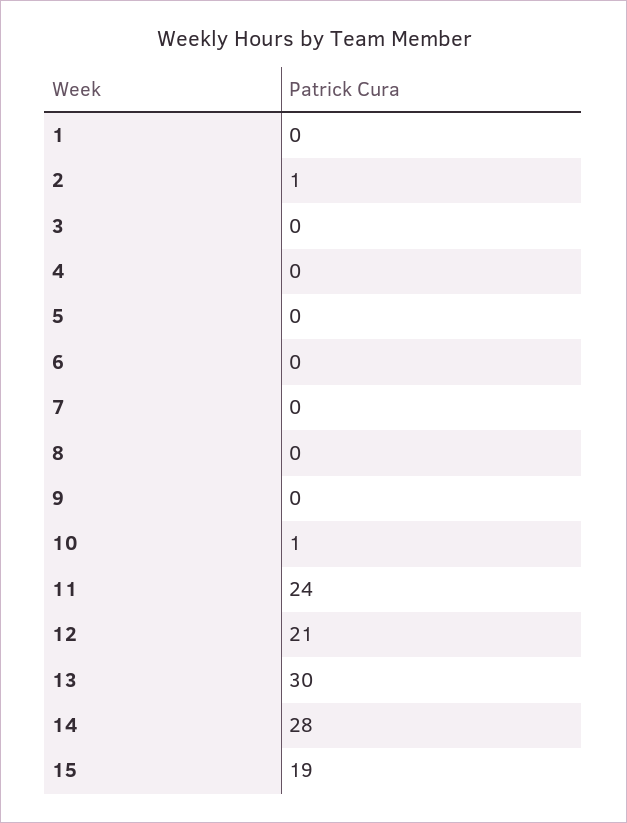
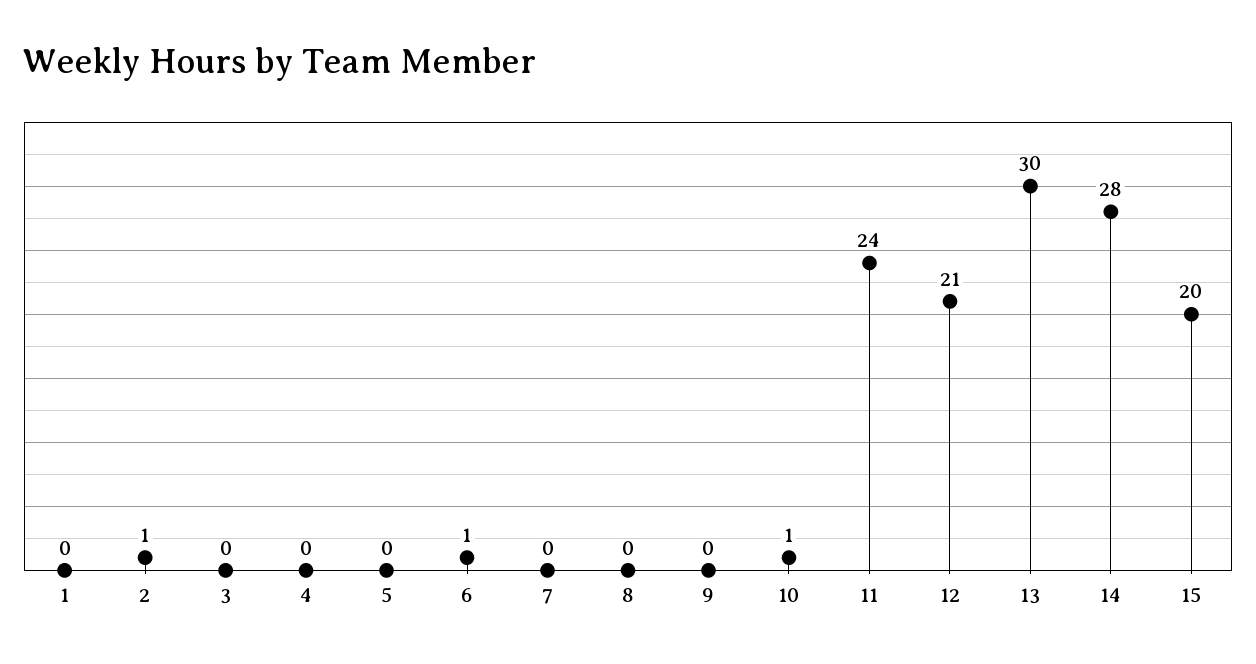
  {
    "1": 0,
    "2": 1,
    "3": 0,
    "4": 0,
    "5": 0,
-   "6": 0,
+   "6": 1,
    "7": 0,
    "8": 0,
    "9": 0,
    "10": 1,
    "11": 24,
    "12": 21,
    "13": 30,
    "14": 28,
-   "15": 19
+   "15": 20
  }

